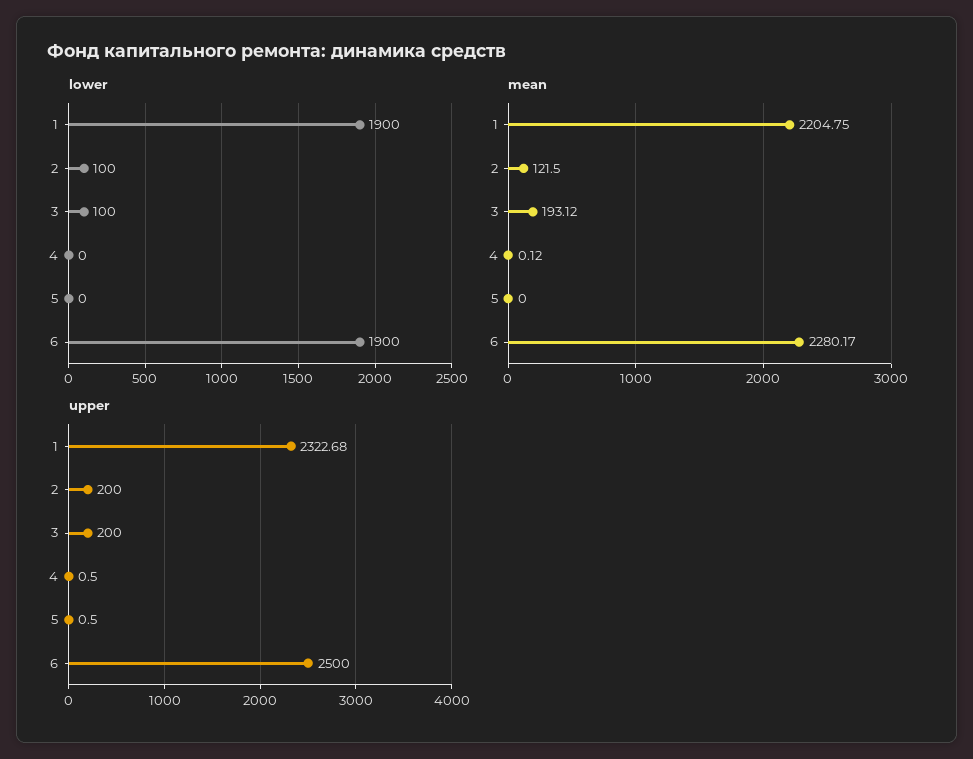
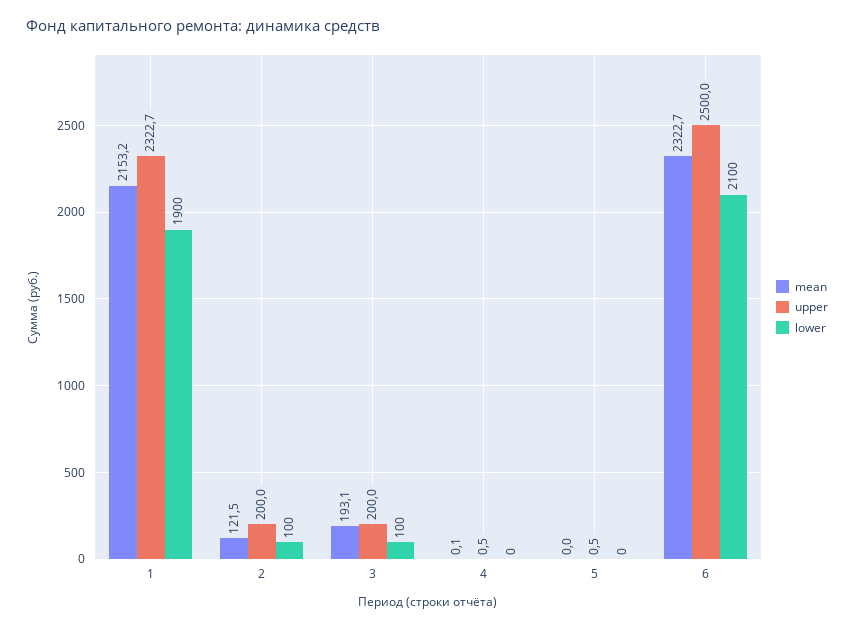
  {
    "lower": {
      "1": 1900,
      "2": 100,
      "3": 100,
      "4": 0,
      "5": 0,
-     "6": 1900
+     "6": 2100
    },
    "mean": {
-     "1": 2204.75,
+     "1": 2153.2,
      "2": 121.5,
      "3": 193.12,
      "4": 0.12,
      "5": 0,
-     "6": 2280.17
+     "6": 2322.7
    },
    "upper": {
      "1": 2322.68,
      "2": 200,
      "3": 200,
      "4": 0.5,
      "5": 0.5,
      "6": 2500
    }
  }

